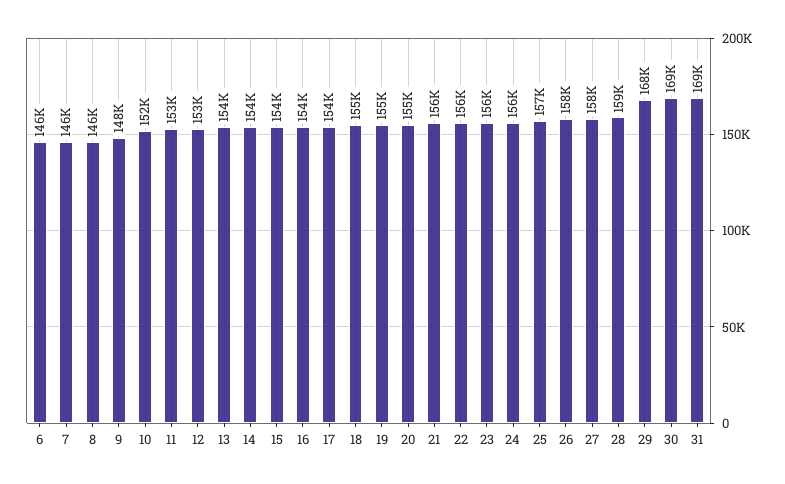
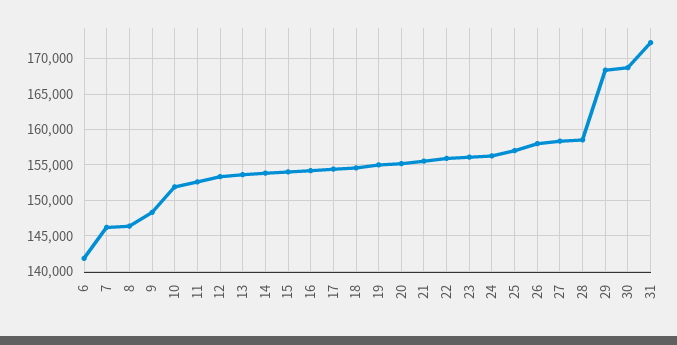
  {
-   "6": 146000,
+   "6": 142000,
    "7": 146000,
    "8": 146000,
    "9": 148000,
    "10": 152000,
    "11": 153000,
    "12": 153000,
    "13": 154000,
    "14": 154000,
    "15": 154000,
    "16": 154000,
    "17": 154000,
    "18": 155000,
    "19": 155000,
    "20": 155000,
    "21": 156000,
    "22": 156000,
    "23": 156000,
    "24": 156000,
    "25": 157000,
    "26": 158000,
    "27": 158000,
    "28": 159000,
    "29": 168000,
    "30": 169000,
-   "31": 169000
+   "31": 172000
  }

